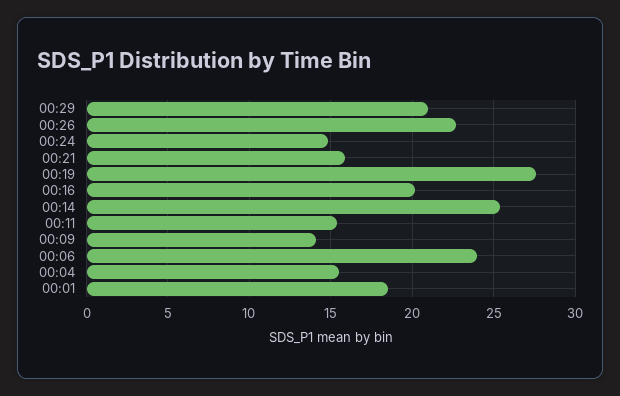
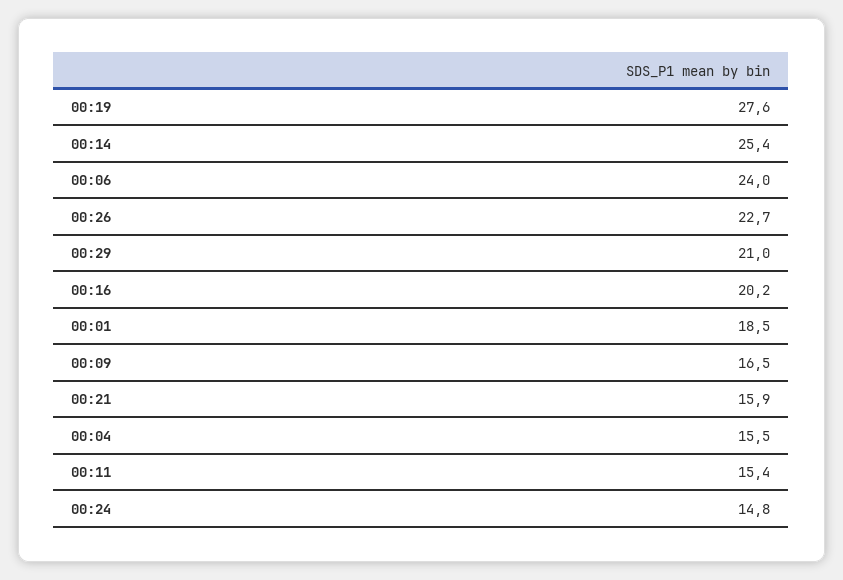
  {
    "00:29": 21,
    "00:26": 22.7,
    "00:24": 14.8,
    "00:21": 15.9,
    "00:19": 27.6,
    "00:16": 20.2,
    "00:14": 25.4,
    "00:11": 15.4,
-   "00:09": 14,
+   "00:09": 16.5,
    "00:06": 24,
    "00:04": 15.5,
    "00:01": 18.5
  }

